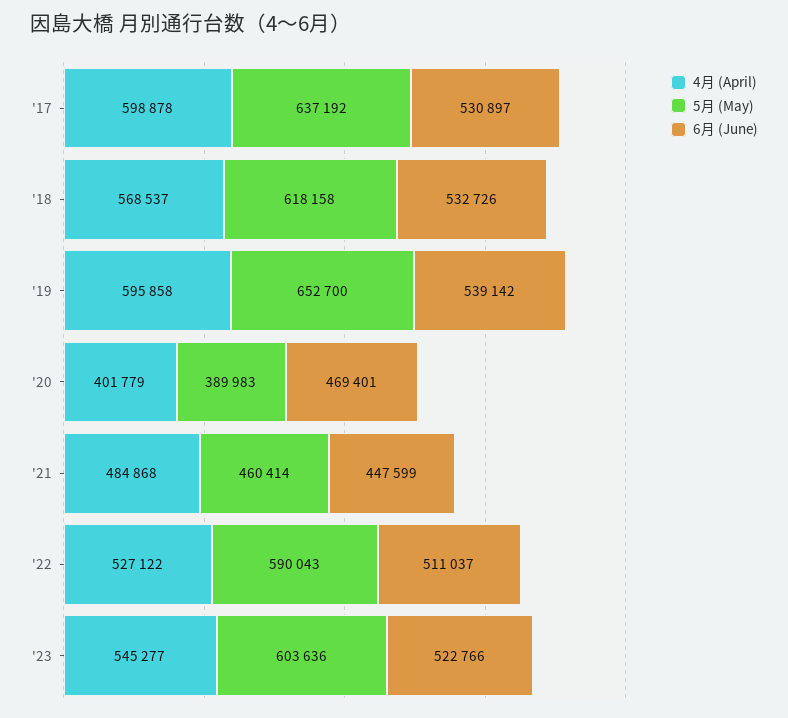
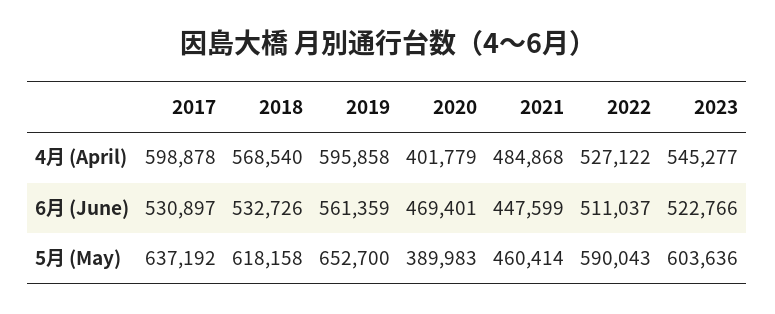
  {
    "4月 (April)": {
      "'17": 598878,
-     "'18": 568537,
+     "'18": 568540,
      "'19": 595858,
      "'20": 401779,
      "'21": 484868,
      "'22": 527122,
      "'23": 545277
    },
    "5月 (May)": {
      "'17": 637192,
      "'18": 618158,
      "'19": 652700,
      "'20": 389983,
      "'21": 460414,
      "'22": 590043,
      "'23": 603636
    },
    "6月 (June)": {
      "'17": 530897,
      "'18": 532726,
-     "'19": 539142,
+     "'19": 561359,
      "'20": 469401,
      "'21": 447599,
      "'22": 511037,
      "'23": 522766
    }
  }

